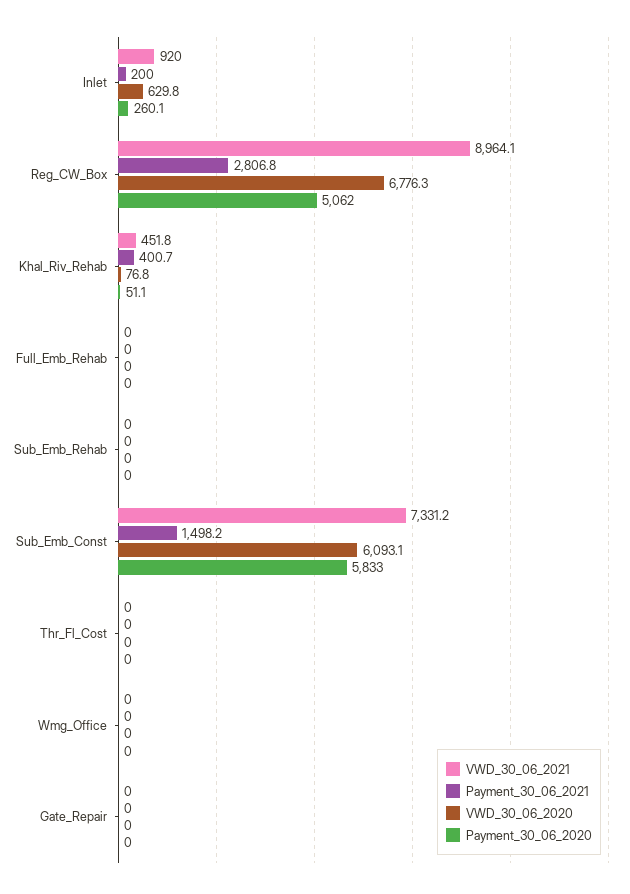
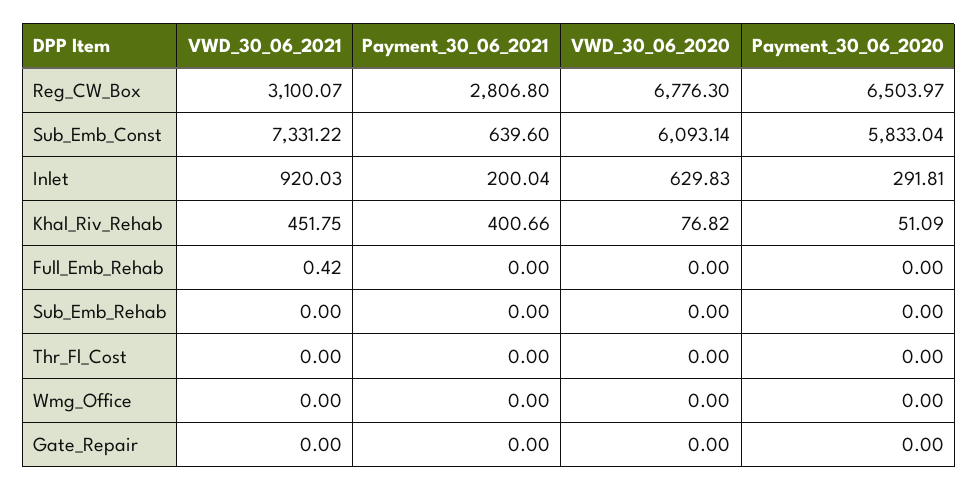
  {
    "VWD_30_06_2021": {
      "Inlet": 920.03,
-     "Reg_CW_Box": 8964.1,
+     "Reg_CW_Box": 3100.07,
      "Khal_Riv_Rehab": 451.75,
-     "Full_Emb_Rehab": 0,
+     "Full_Emb_Rehab": 0.42,
      "Sub_Emb_Rehab": 0,
      "Sub_Emb_Const": 7331.22,
      "Thr_Fl_Cost": 0,
      "Wmg_Office": 0,
      "Gate_Repair": 0
    },
    "Payment_30_06_2021": {
      "Inlet": 200.04,
      "Reg_CW_Box": 2806.8,
      "Khal_Riv_Rehab": 400.66,
      "Full_Emb_Rehab": 0,
      "Sub_Emb_Rehab": 0,
-     "Sub_Emb_Const": 1498.2,
+     "Sub_Emb_Const": 639.6,
      "Thr_Fl_Cost": 0,
      "Wmg_Office": 0,
      "Gate_Repair": 0
    },
    "VWD_30_06_2020": {
      "Inlet": 629.83,
      "Reg_CW_Box": 6776.3,
      "Khal_Riv_Rehab": 76.82,
      "Full_Emb_Rehab": 0,
      "Sub_Emb_Rehab": 0,
      "Sub_Emb_Const": 6093.14,
      "Thr_Fl_Cost": 0,
      "Wmg_Office": 0,
      "Gate_Repair": 0
    },
    "Payment_30_06_2020": {
-     "Inlet": 260.1,
+     "Inlet": 291.81,
-     "Reg_CW_Box": 5062,
+     "Reg_CW_Box": 6503.97,
      "Khal_Riv_Rehab": 51.09,
      "Full_Emb_Rehab": 0,
      "Sub_Emb_Rehab": 0,
      "Sub_Emb_Const": 5833.04,
      "Thr_Fl_Cost": 0,
      "Wmg_Office": 0,
      "Gate_Repair": 0
    }
  }

